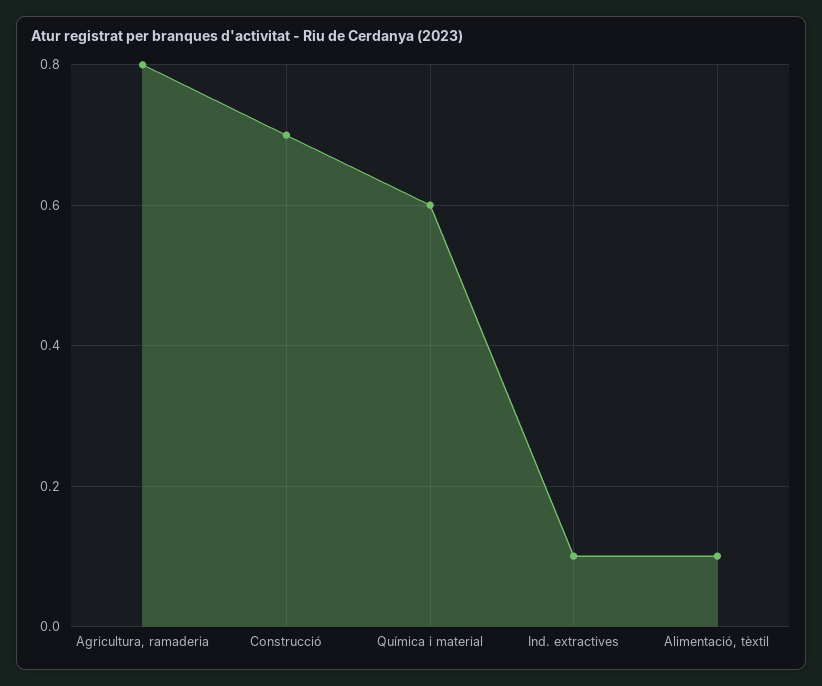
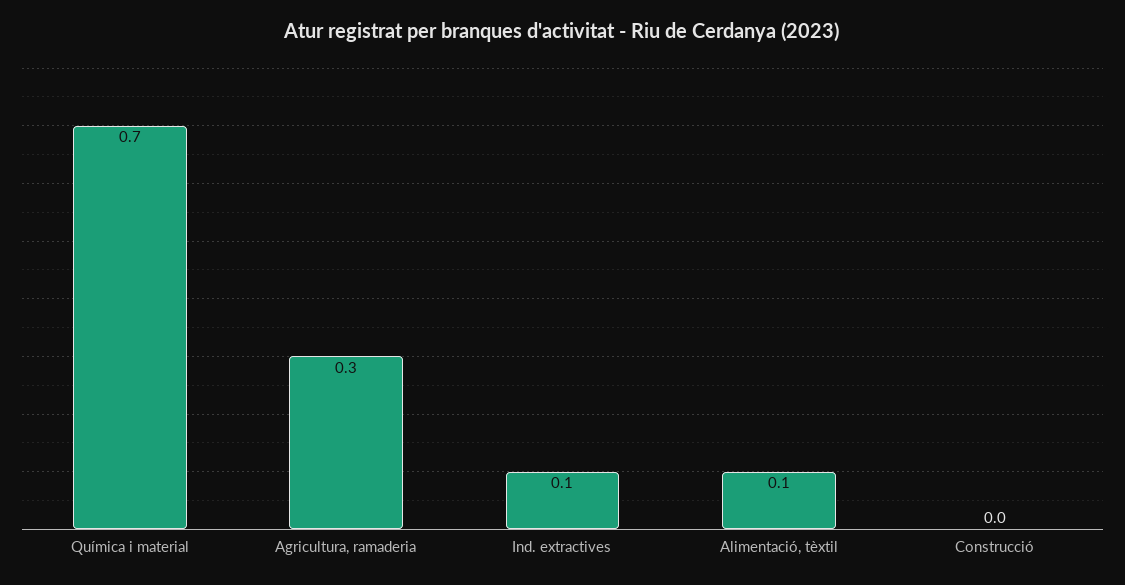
  {
-   "Agricultura, ramaderia": 0.8,
+   "Agricultura, ramaderia": 0.3,
-   "Construcció": 0.7,
+   "Construcció": 0,
-   "Química i material": 0.6,
+   "Química i material": 0.7,
    "Ind. extractives": 0.1,
    "Alimentació, tèxtil": 0.1
  }

